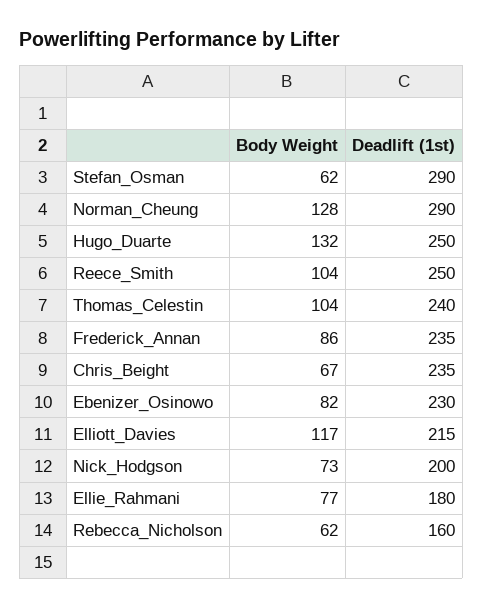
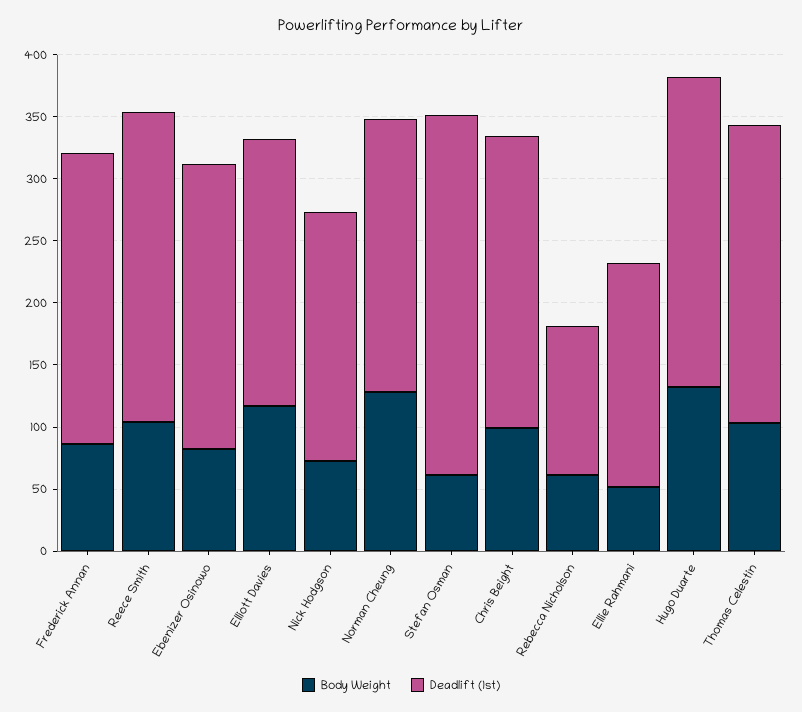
  {
    "Body Weight": {
      "Stefan_Osman": 62,
      "Norman_Cheung": 128,
      "Hugo_Duarte": 132,
      "Reece_Smith": 104,
      "Thomas_Celestin": 104,
      "Frederick_Annan": 86,
-     "Chris_Beight": 67,
+     "Chris_Beight": 100,
      "Ebenizer_Osinowo": 82,
      "Elliott_Davies": 117,
      "Nick_Hodgson": 73,
-     "Ellie_Rahmani": 77,
+     "Ellie_Rahmani": 50,
      "Rebecca_Nicholson": 62
    },
    "Deadlift (1st)": {
      "Stefan_Osman": 290,
-     "Norman_Cheung": 290,
+     "Norman_Cheung": 220,
      "Hugo_Duarte": 250,
      "Reece_Smith": 250,
      "Thomas_Celestin": 240,
      "Frederick_Annan": 235,
      "Chris_Beight": 235,
      "Ebenizer_Osinowo": 230,
      "Elliott_Davies": 215,
      "Nick_Hodgson": 200,
      "Ellie_Rahmani": 180,
-     "Rebecca_Nicholson": 160
+     "Rebecca_Nicholson": 120
    }
  }

